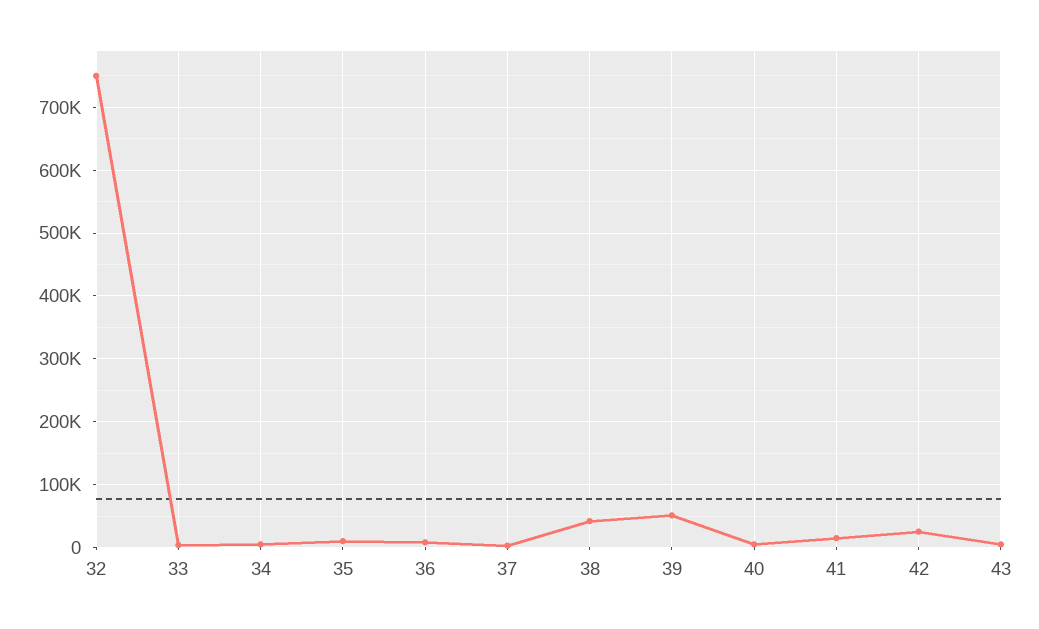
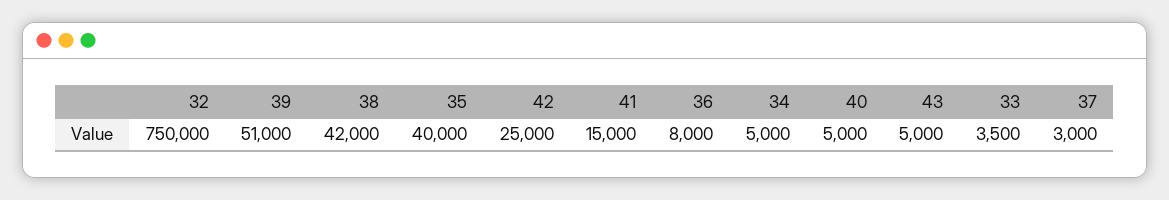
  {
    "32": 750000,
    "33": 3500,
    "34": 5000,
-   "35": 10000,
+   "35": 40000,
    "36": 8000,
    "37": 3000,
    "38": 42000,
    "39": 51000,
    "40": 5000,
    "41": 15000,
    "42": 25000,
    "43": 5000
  }

